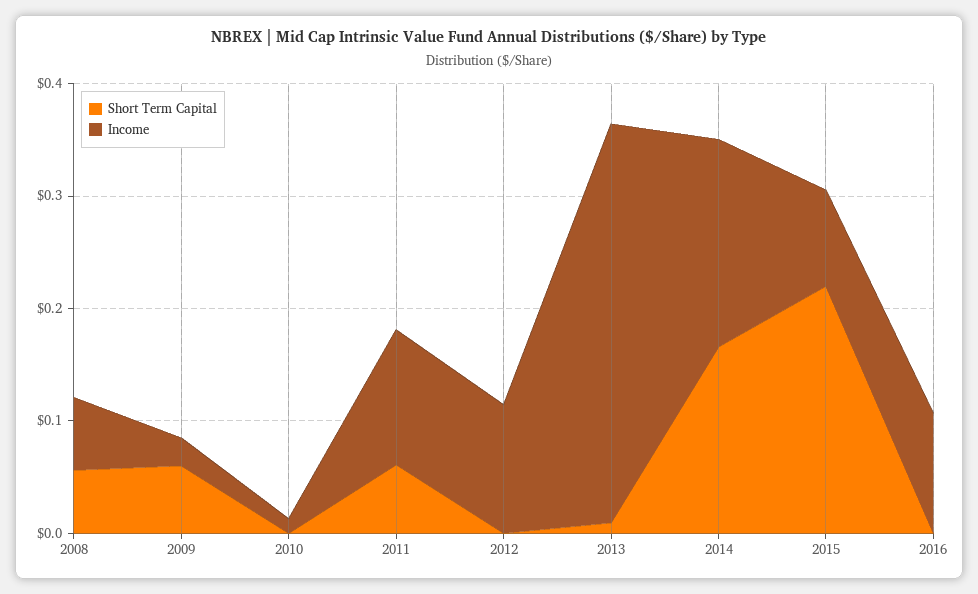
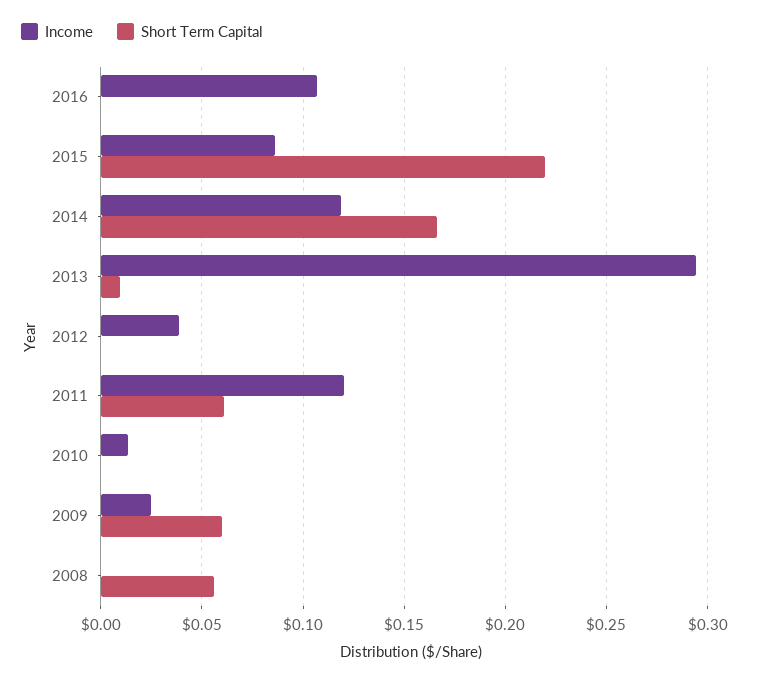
  {
    "Short Term Capital": {
      "2008": 0.055,
      "2009": 0.06,
      "2010": 0,
      "2011": 0.06,
      "2012": 0,
      "2013": 0.01,
      "2014": 0.165,
      "2015": 0.22,
      "2016": 0
    },
    "Income": {
-     "2008": 0.06,
+     "2008": 0,
      "2009": 0.025,
      "2010": 0.015,
      "2011": 0.12,
-     "2012": 0.12,
+     "2012": 0.04,
-     "2013": 0.36,
+     "2013": 0.295,
-     "2014": 0.18,
+     "2014": 0.12,
      "2015": 0.085,
      "2016": 0.105
    }
  }

